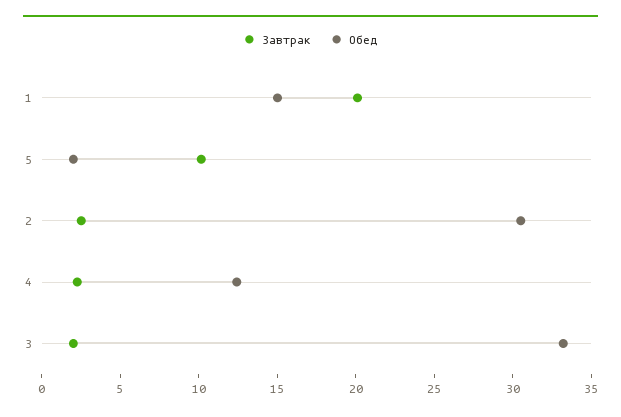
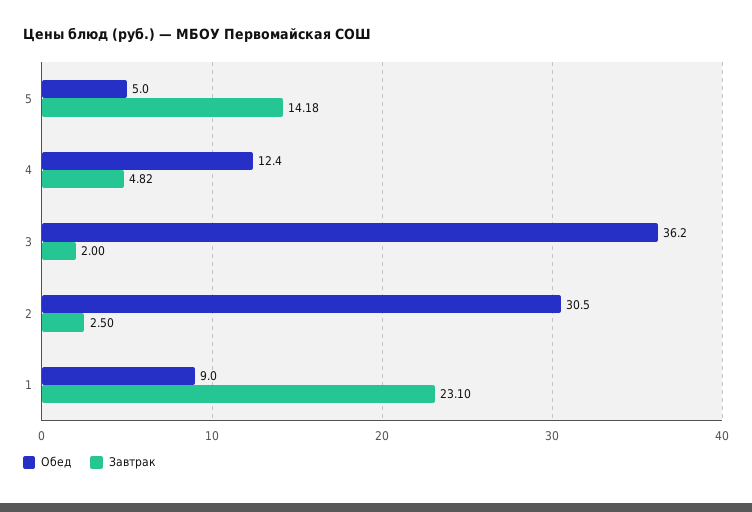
  {
    "Завтрак": {
-     "1": 20,
+     "1": 23.1,
-     "5": 10,
+     "5": 14.18,
      "2": 2.5,
-     "4": 2,
+     "4": 4.82,
      "3": 2
    },
    "Обед": {
-     "1": 15,
+     "1": 9,
-     "5": 2,
+     "5": 5,
      "2": 30.5,
      "4": 12.4,
-     "3": 33
+     "3": 36.2
    }
  }

